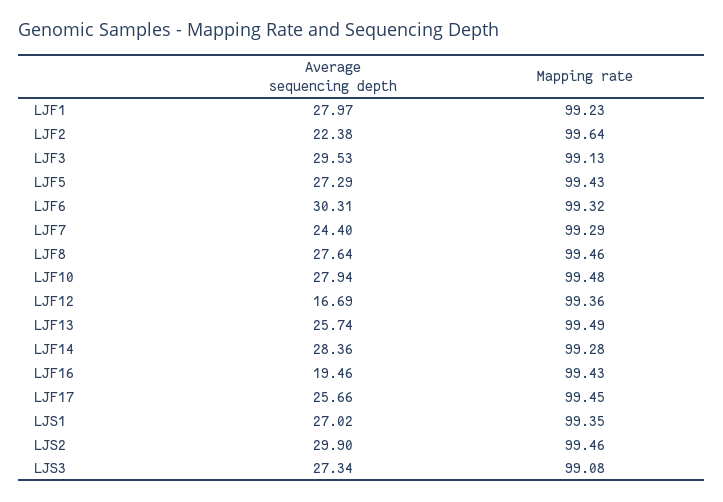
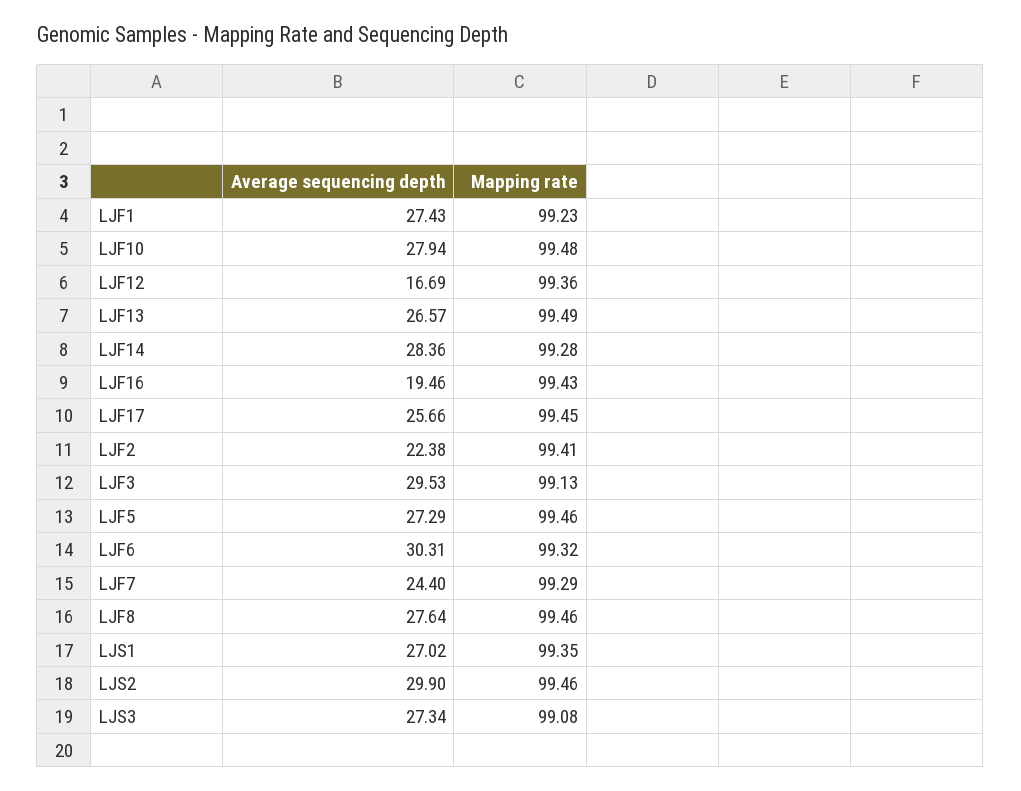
  {
    "Average sequencing depth": {
-     "LJF1": 27.97,
+     "LJF1": 27.43,
      "LJF2": 22.38,
      "LJF3": 29.53,
      "LJF5": 27.29,
      "LJF6": 30.31,
      "LJF7": 24.4,
      "LJF8": 27.64,
      "LJF10": 27.94,
      "LJF12": 16.69,
-     "LJF13": 25.74,
+     "LJF13": 26.57,
      "LJF14": 28.36,
      "LJF16": 19.46,
      "LJF17": 25.66,
      "LJS1": 27.02,
      "LJS2": 29.9,
      "LJS3": 27.34
    },
    "Mapping rate": {
      "LJF1": 99.23,
-     "LJF2": 99.64,
+     "LJF2": 99.41,
      "LJF3": 99.13,
-     "LJF5": 99.43,
+     "LJF5": 99.46,
      "LJF6": 99.32,
      "LJF7": 99.29,
      "LJF8": 99.46,
      "LJF10": 99.48,
      "LJF12": 99.36,
      "LJF13": 99.49,
      "LJF14": 99.28,
      "LJF16": 99.43,
      "LJF17": 99.45,
      "LJS1": 99.35,
      "LJS2": 99.46,
      "LJS3": 99.08
    }
  }

